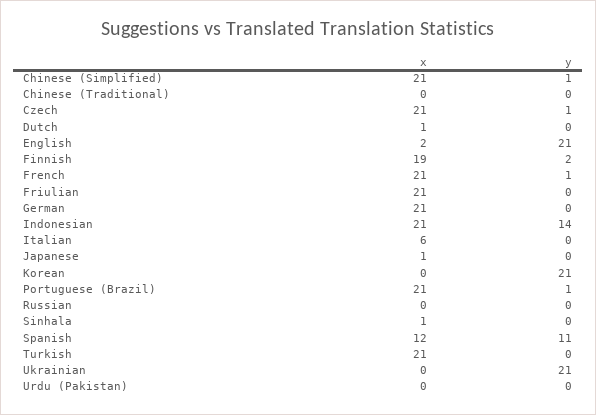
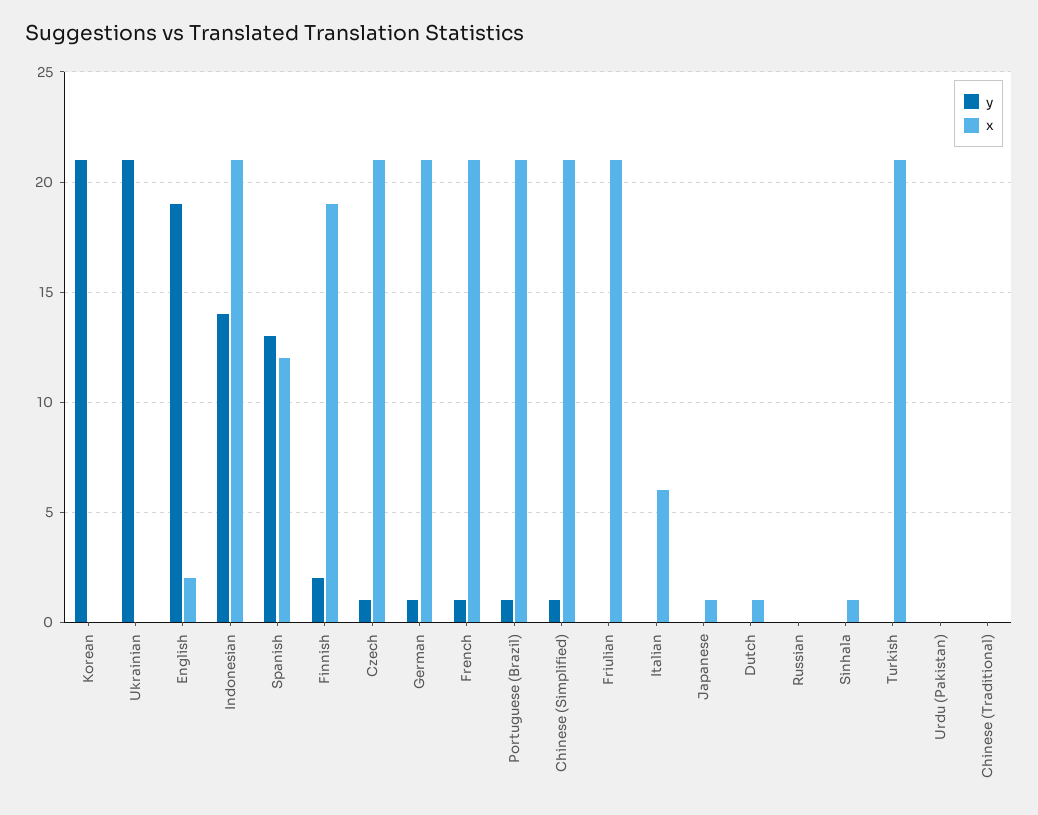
  {
    "x": {
      "Chinese (Simplified)": 21,
      "Chinese (Traditional)": 0,
      "Czech": 21,
      "Dutch": 1,
      "English": 2,
      "Finnish": 19,
      "French": 21,
      "Friulian": 21,
      "German": 21,
      "Indonesian": 21,
      "Italian": 6,
      "Japanese": 1,
      "Korean": 0,
      "Portuguese (Brazil)": 21,
      "Russian": 0,
      "Sinhala": 1,
      "Spanish": 12,
      "Turkish": 21,
      "Ukrainian": 0,
      "Urdu (Pakistan)": 0
    },
    "y": {
      "Chinese (Simplified)": 1,
      "Chinese (Traditional)": 0,
      "Czech": 1,
      "Dutch": 0,
-     "English": 21,
+     "English": 19,
      "Finnish": 2,
      "French": 1,
      "Friulian": 0,
-     "German": 0,
+     "German": 1,
      "Indonesian": 14,
      "Italian": 0,
      "Japanese": 0,
      "Korean": 21,
      "Portuguese (Brazil)": 1,
      "Russian": 0,
      "Sinhala": 0,
-     "Spanish": 11,
+     "Spanish": 13,
      "Turkish": 0,
      "Ukrainian": 21,
      "Urdu (Pakistan)": 0
    }
  }

